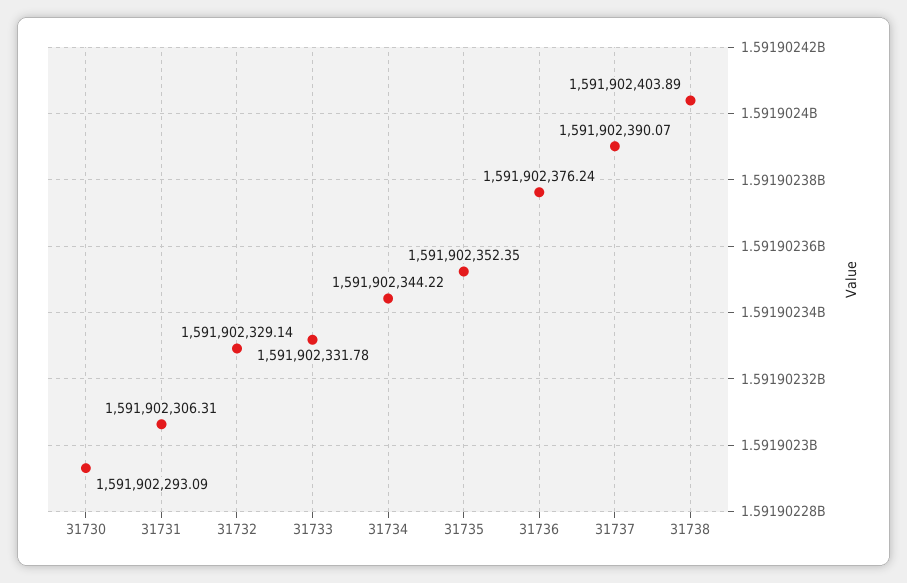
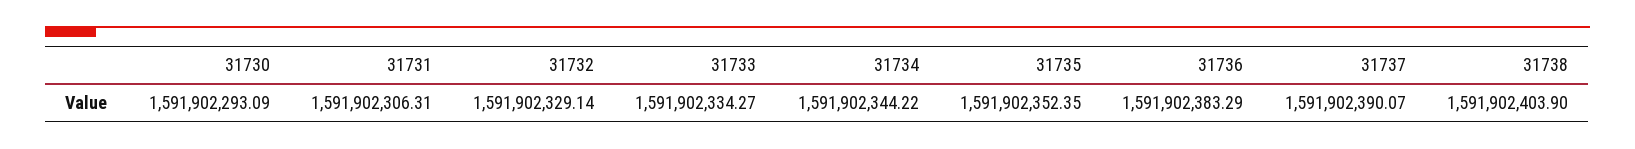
  {
    "31730": 1591902293.09,
    "31731": 1591902306.31,
    "31732": 1591902329.14,
-   "31733": 1591902331.78,
+   "31733": 1591902334.27,
    "31734": 1591902344.22,
    "31735": 1591902352.35,
-   "31736": 1591902376.24,
+   "31736": 1591902383.29,
    "31737": 1591902390.07,
-   "31738": 1591902403.89
+   "31738": 1591902403.9
  }

